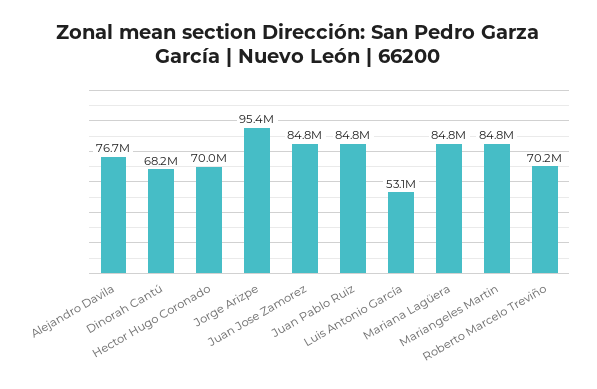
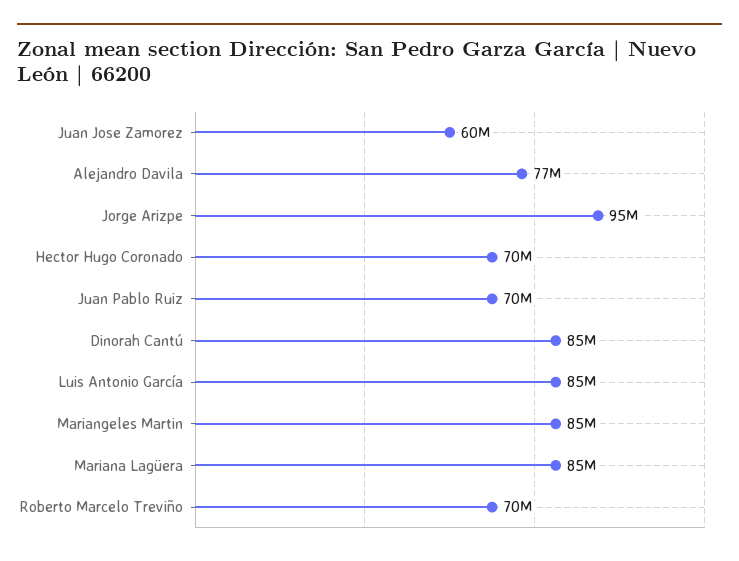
  {
    "Alejandro Davila": 76700000,
-   "Dinorah Cantú": 68200000,
+   "Dinorah Cantú": 85000000,
    "Hector Hugo Coronado": 70000000,
    "Jorge Arizpe": 95400000,
-   "Juan Jose Zamorez": 84800000,
+   "Juan Jose Zamorez": 60000000,
-   "Juan Pablo Ruiz": 84800000,
+   "Juan Pablo Ruiz": 70000000,
-   "Luis Antonio García": 53100000,
+   "Luis Antonio García": 85000000,
    "Mariana Lagüera": 84800000,
    "Mariangeles Martin": 84800000,
    "Roberto Marcelo Treviño": 70200000
  }

